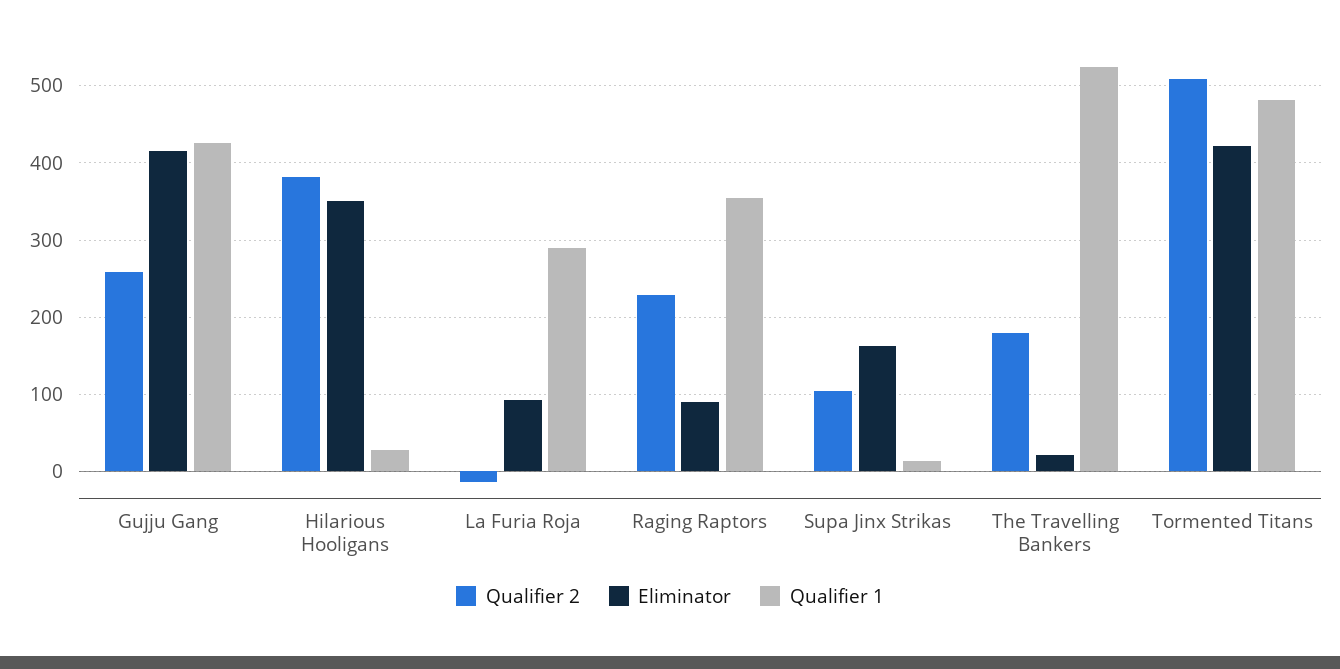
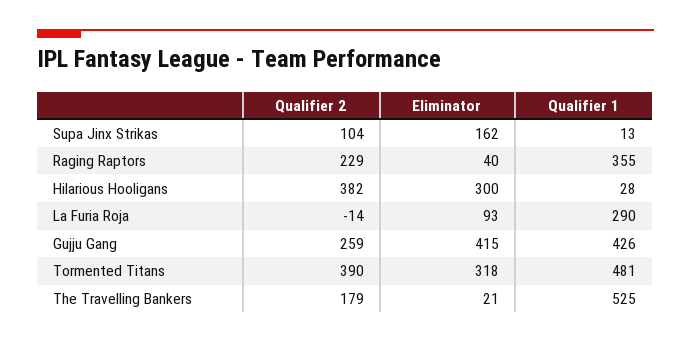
  {
    "Qualifier 2": {
      "Gujju Gang": 259,
      "Hilarious Hooligans": 382,
      "La Furia Roja": -14,
      "Raging Raptors": 229,
      "Supa Jinx Strikas": 104,
      "The Travelling Bankers": 179,
-     "Tormented Titans": 510
+     "Tormented Titans": 390
    },
    "Eliminator": {
      "Gujju Gang": 415,
-     "Hilarious Hooligans": 350,
+     "Hilarious Hooligans": 300,
      "La Furia Roja": 93,
-     "Raging Raptors": 90,
+     "Raging Raptors": 40,
      "Supa Jinx Strikas": 162,
      "The Travelling Bankers": 21,
-     "Tormented Titans": 420
+     "Tormented Titans": 318
    },
    "Qualifier 1": {
      "Gujju Gang": 426,
      "Hilarious Hooligans": 28,
      "La Furia Roja": 290,
      "Raging Raptors": 355,
      "Supa Jinx Strikas": 13,
      "The Travelling Bankers": 525,
      "Tormented Titans": 481
    }
  }

